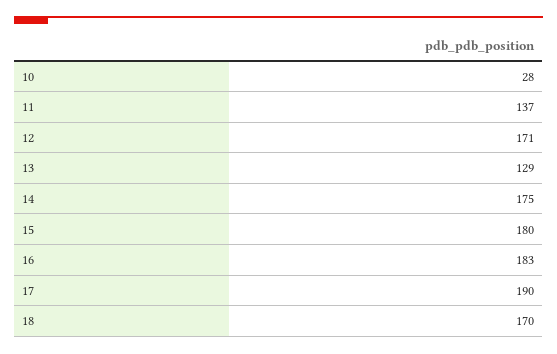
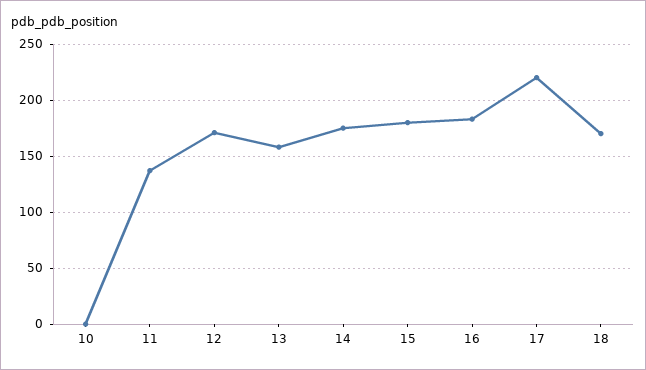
  {
-   "10": 28,
+   "10": 0,
    "11": 137,
    "12": 171,
-   "13": 129,
+   "13": 160,
    "14": 175,
    "15": 180,
    "16": 183,
-   "17": 190,
+   "17": 220,
    "18": 170
  }

